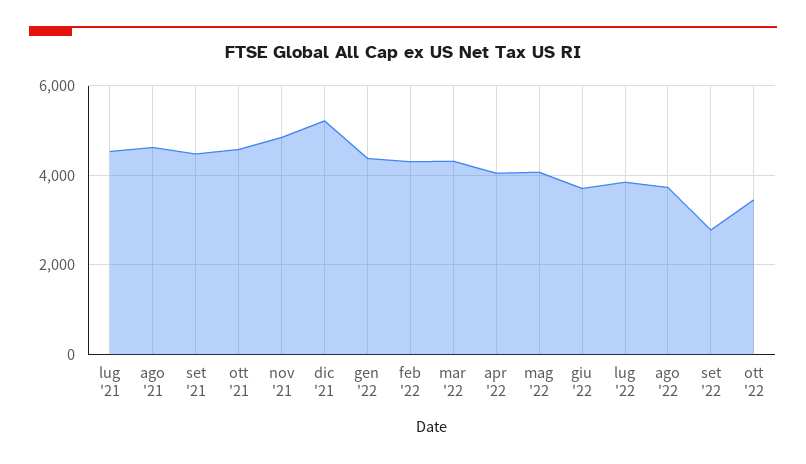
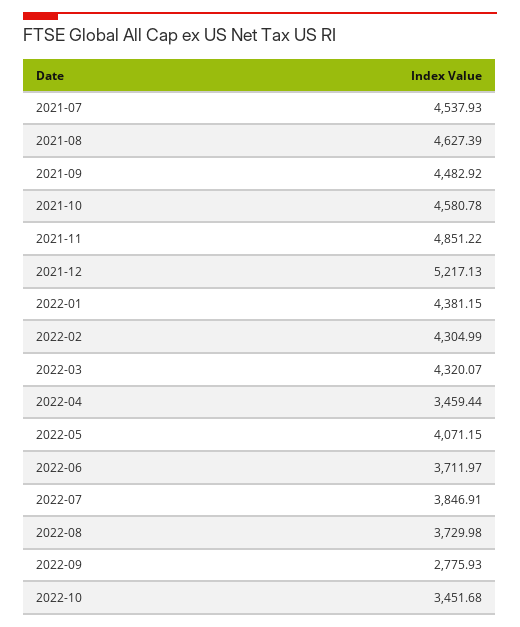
  {
    "lug '21": 4537.93,
    "ago '21": 4627.39,
    "set '21": 4482.92,
    "ott '21": 4580.78,
    "nov '21": 4851.22,
    "dic '21": 5217.13,
    "gen '22": 4381.15,
    "feb '22": 4304.99,
    "mar '22": 4320.07,
-   "apr '22": 4000,
+   "apr '22": 3459.44,
    "mag '22": 4071.15,
    "giu '22": 3711.97,
    "lug '22": 3846.91,
    "ago '22": 3729.98,
    "set '22": 2775.93,
    "ott '22": 3451.68
  }

